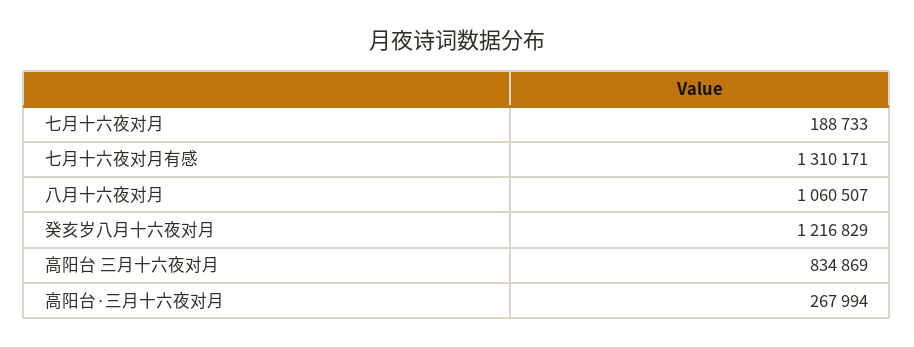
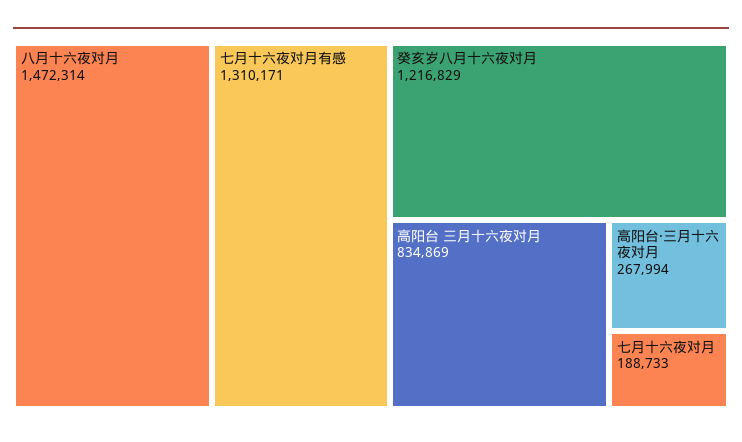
  {
    "七月十六夜对月": 188733,
    "七月十六夜对月有感": 1310171,
-   "八月十六夜对月": 1060507,
+   "八月十六夜对月": 1472314,
    "癸亥岁八月十六夜对月": 1216829,
    "高阳台 三月十六夜对月": 834869,
    "高阳台·三月十六夜对月": 267994
  }

